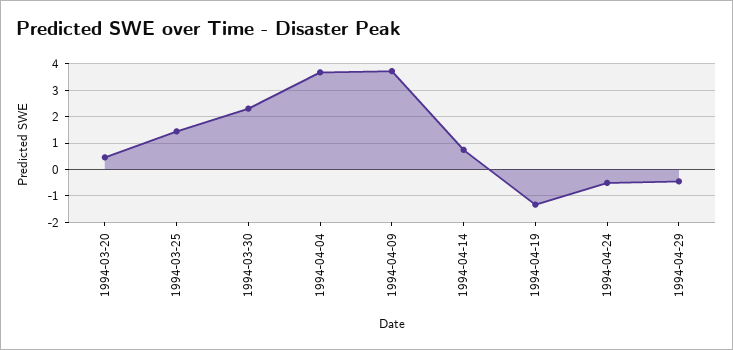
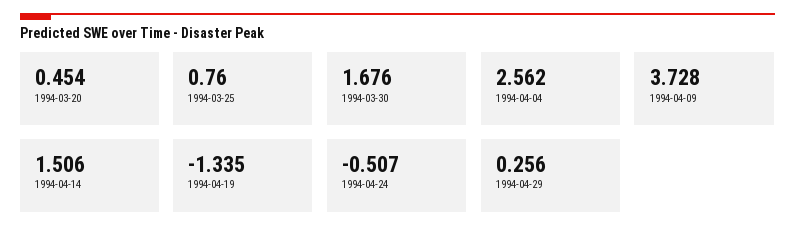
  {
    "1994-03-20": 0.454,
-   "1994-03-25": 1.5,
+   "1994-03-25": 0.76,
-   "1994-03-30": 2.25,
+   "1994-03-30": 1.676,
-   "1994-04-04": 3.75,
+   "1994-04-04": 2.562,
    "1994-04-09": 3.728,
-   "1994-04-14": 0.75,
+   "1994-04-14": 1.506,
    "1994-04-19": -1.335,
    "1994-04-24": -0.507,
-   "1994-04-29": -0.5
+   "1994-04-29": 0.256
  }

